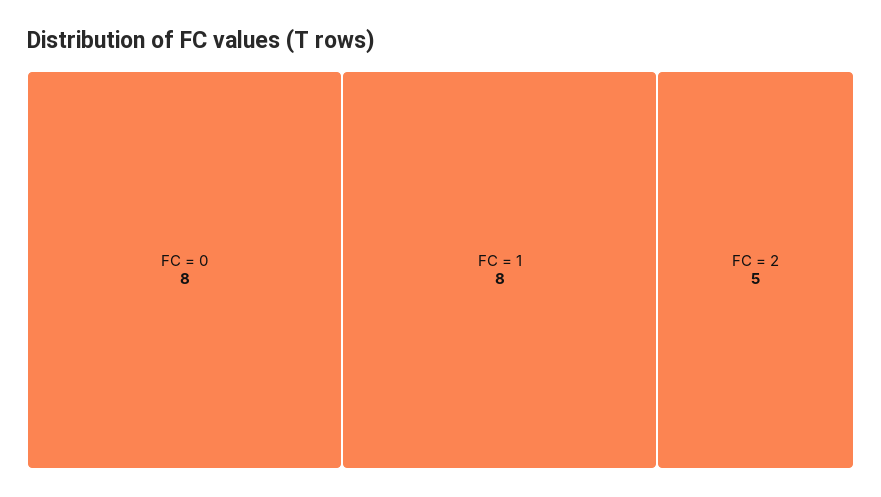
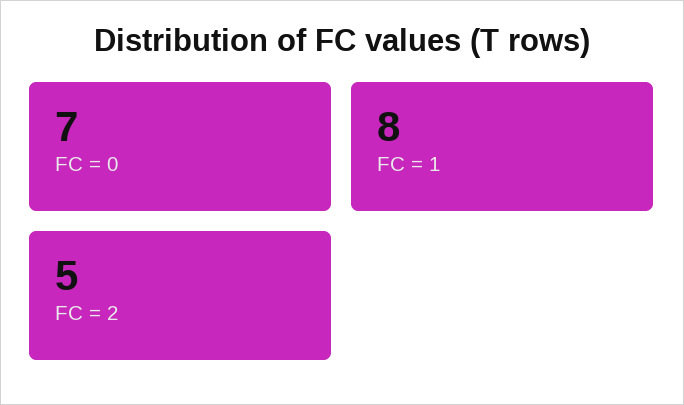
  {
-   "FC = 0": 8,
+   "FC = 0": 7,
    "FC = 1": 8,
    "FC = 2": 5
  }

